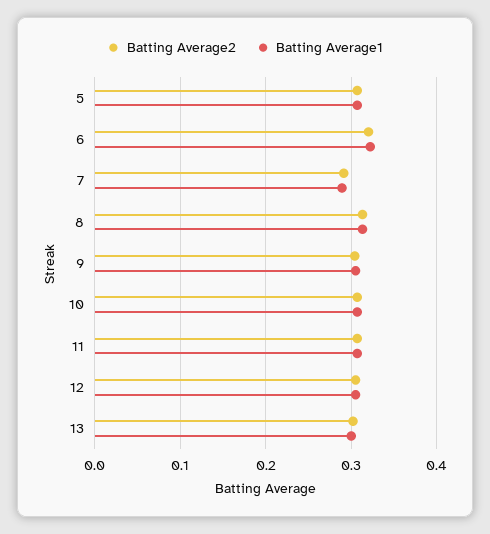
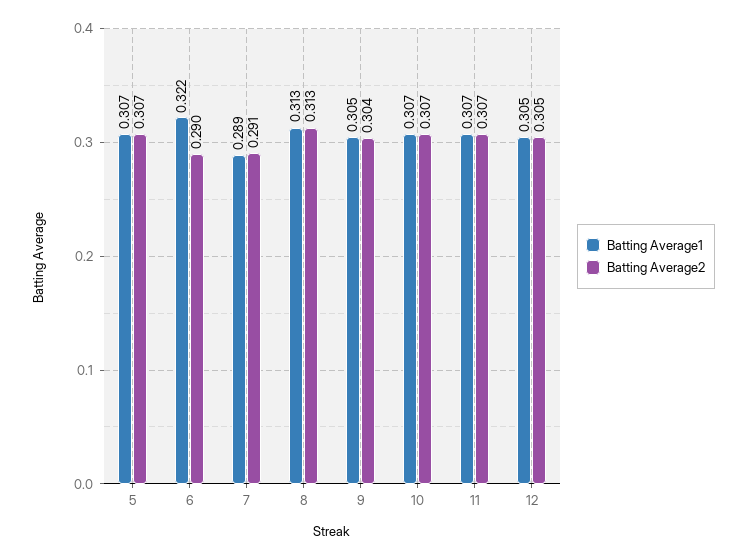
  {
    "Batting Average2": {
      "5": 0.307,
-     "6": 0.32,
+     "6": 0.29,
      "7": 0.291,
      "8": 0.313,
      "9": 0.304,
      "10": 0.307,
      "11": 0.307,
-     "12": 0.305,
+     "12": 0.305
-     "13": 0.3
    },
    "Batting Average1": {
      "5": 0.307,
      "6": 0.322,
      "7": 0.289,
      "8": 0.313,
      "9": 0.305,
      "10": 0.307,
      "11": 0.307,
-     "12": 0.305,
+     "12": 0.305
-     "13": 0.3
    }
  }

